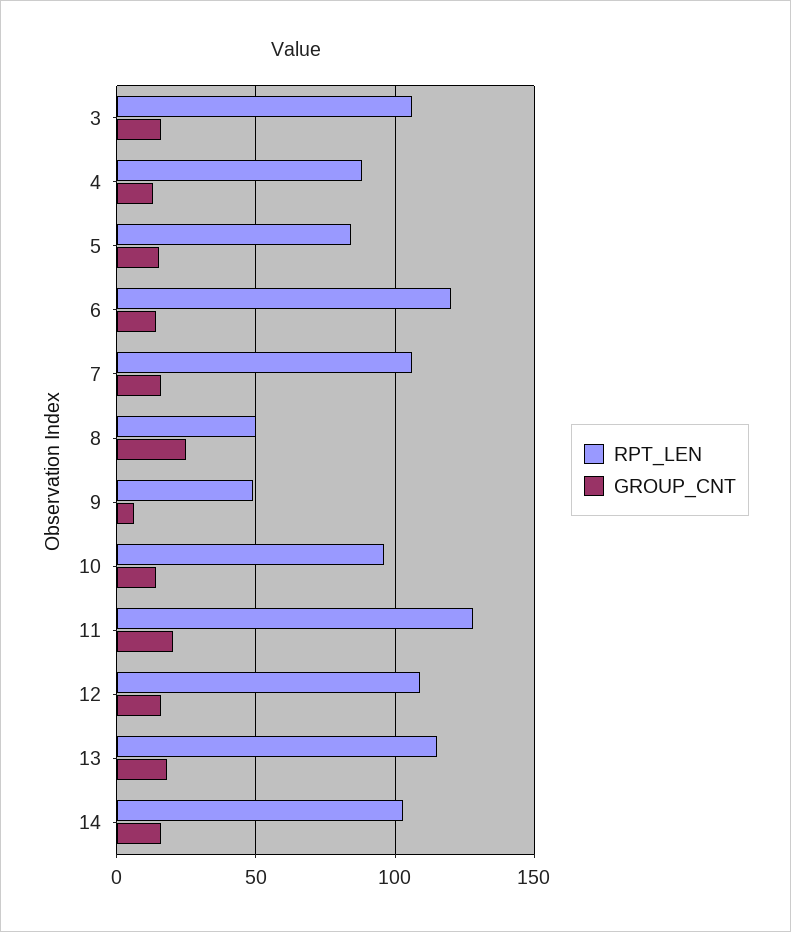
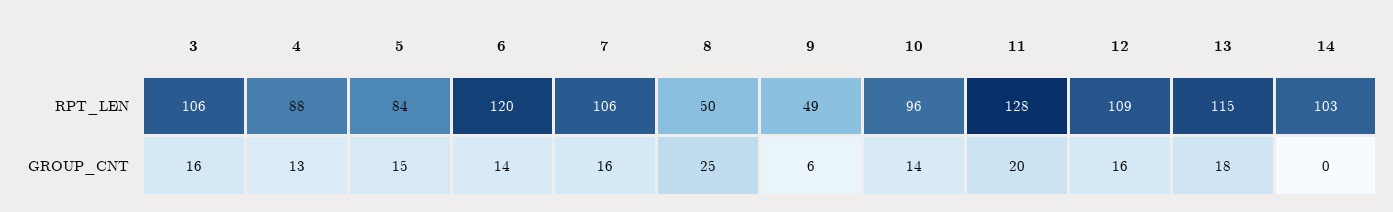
  {
    "RPT_LEN": {
      "3": 106,
      "4": 88,
      "5": 84,
      "6": 120,
      "7": 106,
      "8": 50,
      "9": 49,
      "10": 96,
      "11": 128,
      "12": 109,
      "13": 115,
      "14": 103
    },
    "GROUP_CNT": {
      "3": 16,
      "4": 13,
      "5": 15,
      "6": 14,
      "7": 16,
      "8": 25,
      "9": 6,
      "10": 14,
      "11": 20,
      "12": 16,
      "13": 18,
-     "14": 15
+     "14": 0
    }
  }

